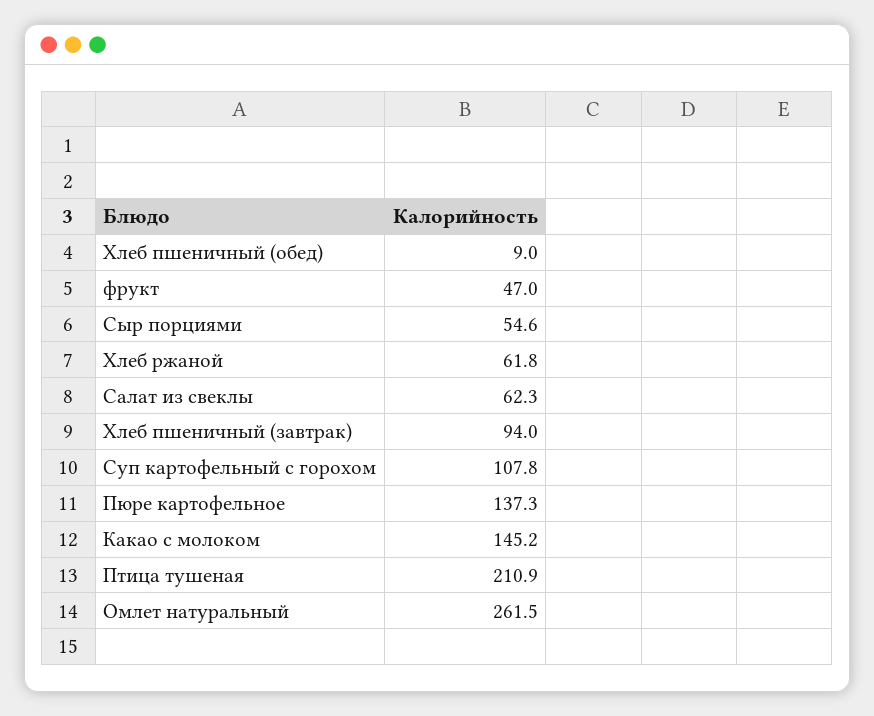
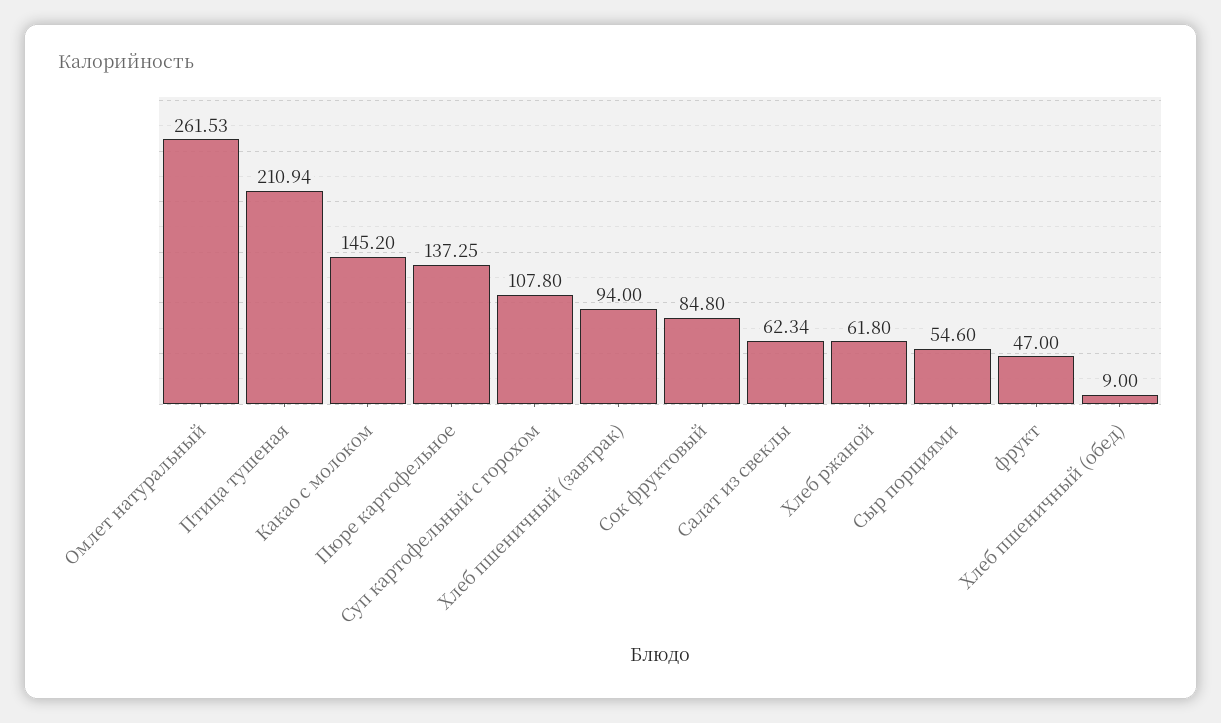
  {
    "Хлеб пшеничный (обед)": 9,
    "фрукт": 47,
    "Сыр порциями": 54.6,
    "Хлеб ржаной": 61.8,
    "Салат из свеклы": 62.34,
    "Хлеб пшеничный (завтрак)": 94,
    "Суп картофельный с горохом": 107.8,
    "Пюре картофельное": 137.25,
    "Какао с молоком": 145.2,
    "Птица тушеная": 210.94,
-   "Омлет натуральный": 261.53
+   "Омлет натуральный": 261.53,
+   "Сок фруктовый": 84.8
  }

